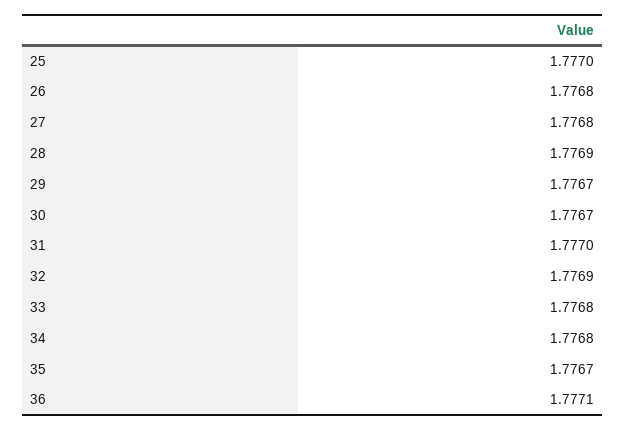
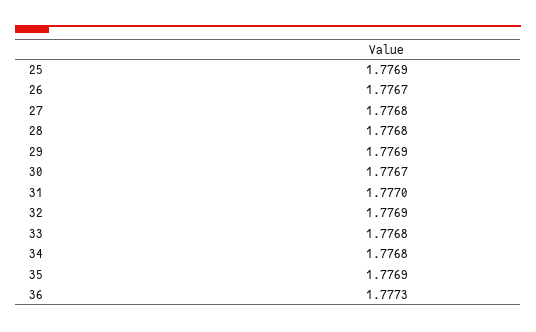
  {
-   "25": 1.777,
+   "25": 1.7769,
-   "26": 1.7768,
+   "26": 1.7767,
    "27": 1.7768,
-   "28": 1.7769,
+   "28": 1.7768,
-   "29": 1.7767,
+   "29": 1.7769,
    "30": 1.7767,
    "31": 1.777,
    "32": 1.7769,
    "33": 1.7768,
    "34": 1.7768,
-   "35": 1.7767,
+   "35": 1.7769,
-   "36": 1.7771
+   "36": 1.7773
  }

